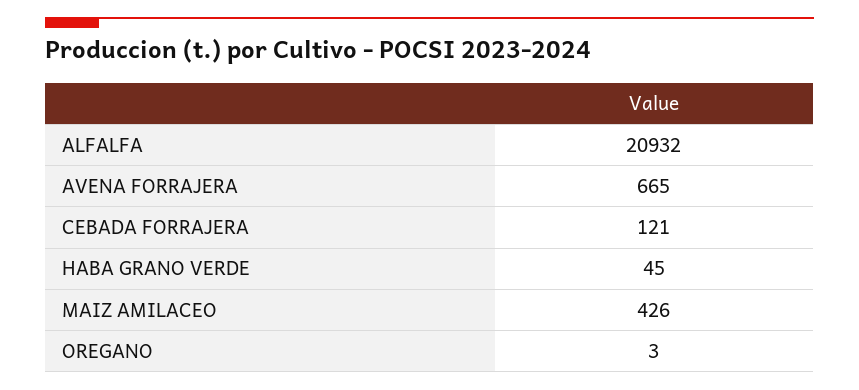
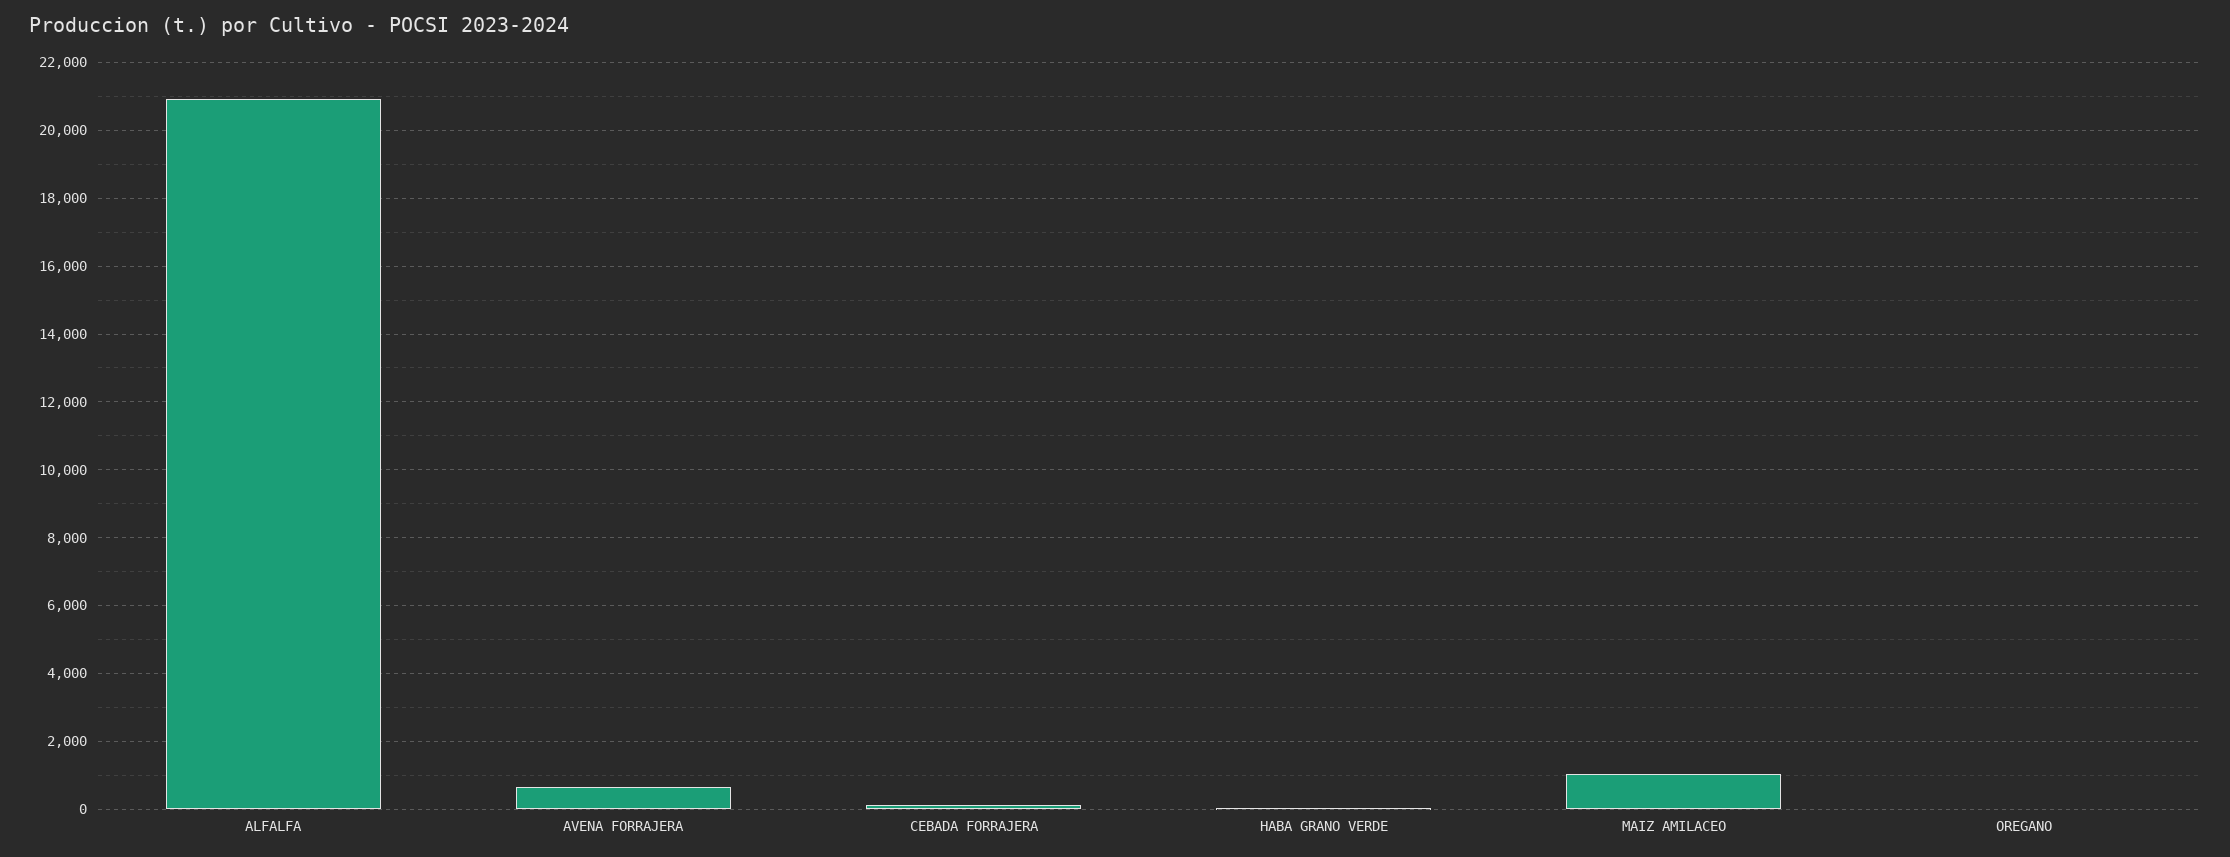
  {
    "ALFALFA": 20932,
    "AVENA FORRAJERA": 665,
    "CEBADA FORRAJERA": 121,
    "HABA GRANO VERDE": 45,
-   "MAIZ AMILACEO": 426,
+   "MAIZ AMILACEO": 1000,
    "OREGANO": 3
  }

